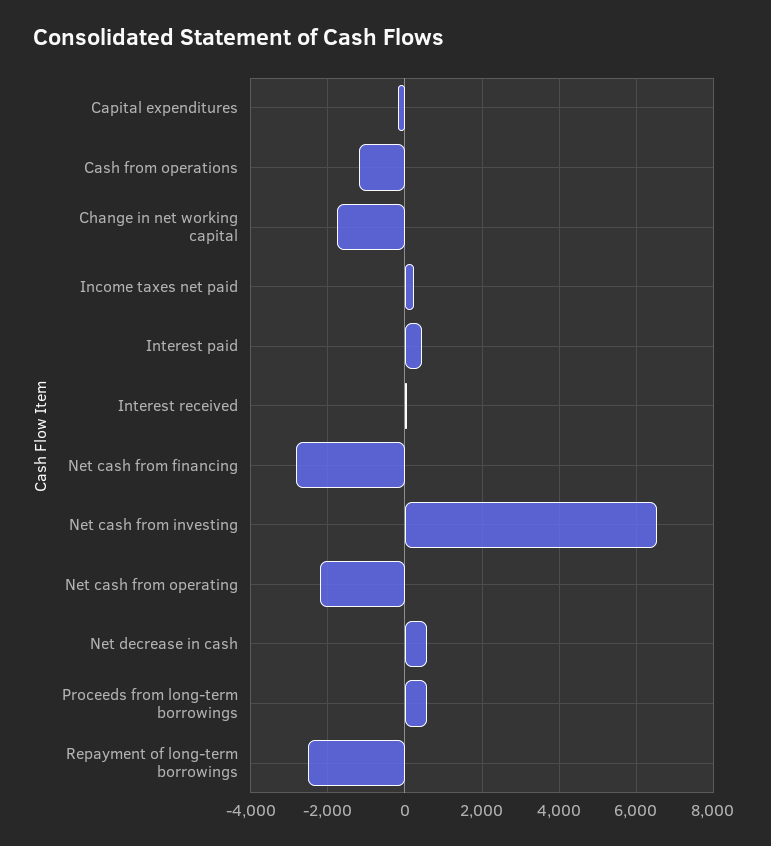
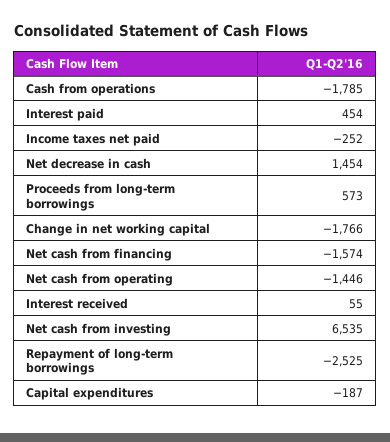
  {
    "Capital expenditures": -187,
-   "Cash from operations": -1200,
+   "Cash from operations": -1785,
    "Change in net working capital": -1766,
-   "Income taxes net paid": 200,
+   "Income taxes net paid": -252,
    "Interest paid": 454,
    "Interest received": 55,
-   "Net cash from financing": -2800,
+   "Net cash from financing": -1574,
    "Net cash from investing": 6535,
-   "Net cash from operating": -2200,
+   "Net cash from operating": -1446,
-   "Net decrease in cash": 600,
+   "Net decrease in cash": 1454,
    "Proceeds from long-term borrowings": 573,
    "Repayment of long-term borrowings": -2525
  }

